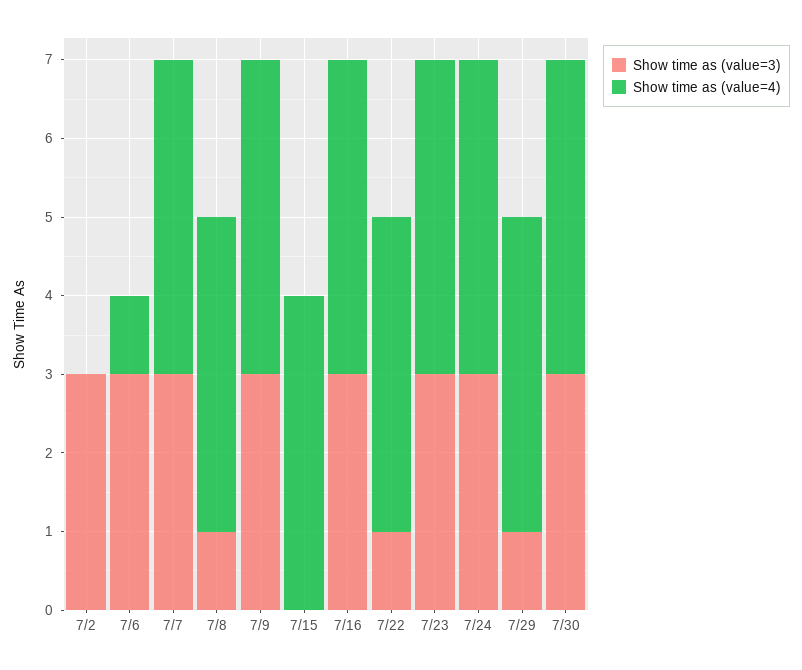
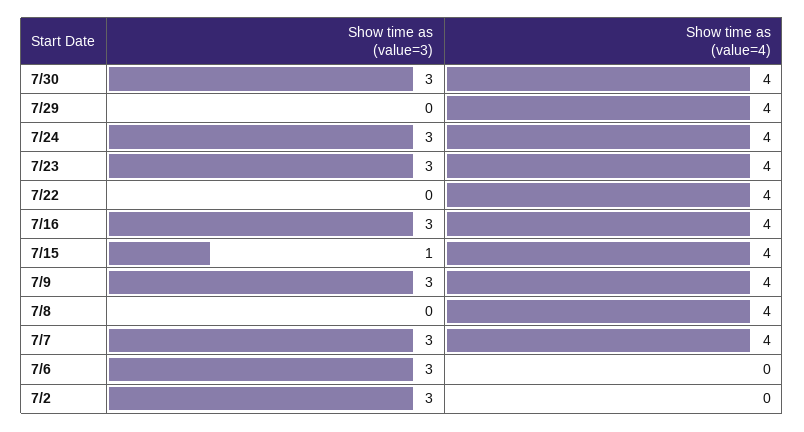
  {
    "Show time as (value=3)": {
      "7/2": 3,
      "7/6": 3,
      "7/7": 3,
-     "7/8": 1,
+     "7/8": 0,
      "7/9": 3,
-     "7/15": 0,
+     "7/15": 1,
      "7/16": 3,
-     "7/22": 1,
+     "7/22": 0,
      "7/23": 3,
      "7/24": 3,
-     "7/29": 1,
+     "7/29": 0,
      "7/30": 3
    },
    "Show time as (value=4)": {
      "7/2": 0,
-     "7/6": 1,
+     "7/6": 0,
      "7/7": 4,
      "7/8": 4,
      "7/9": 4,
      "7/15": 4,
      "7/16": 4,
      "7/22": 4,
      "7/23": 4,
      "7/24": 4,
      "7/29": 4,
      "7/30": 4
    }
  }

